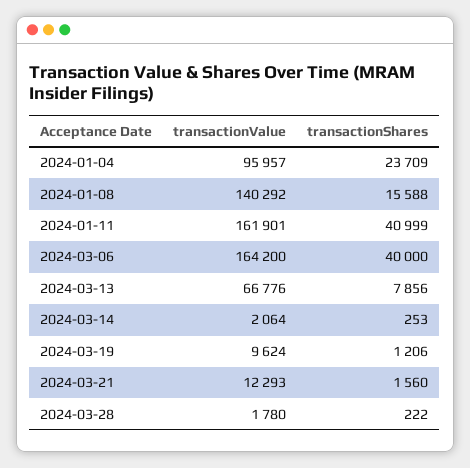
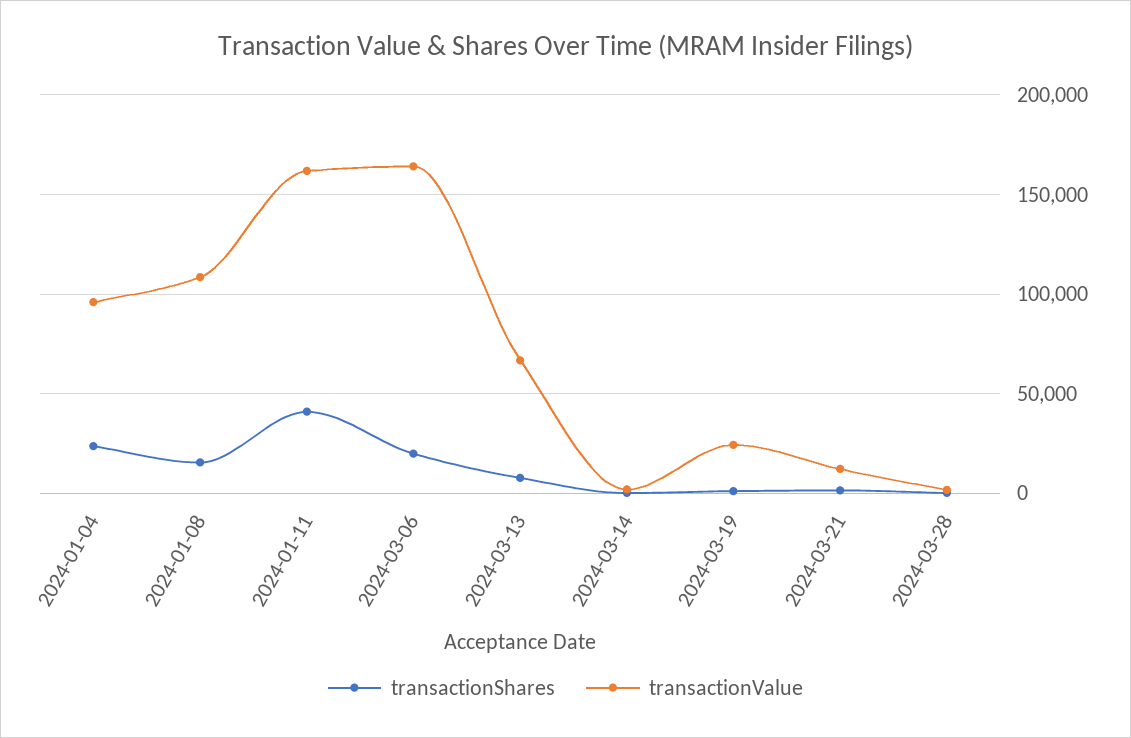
  {
    "transactionValue": {
      "2024-01-04": 95957,
-     "2024-01-08": 140292,
+     "2024-01-08": 110000,
      "2024-01-11": 161901,
      "2024-03-06": 164200,
      "2024-03-13": 66776,
      "2024-03-14": 2064,
-     "2024-03-19": 9624,
+     "2024-03-19": 25000,
      "2024-03-21": 12293,
      "2024-03-28": 1780
    },
    "transactionShares": {
      "2024-01-04": 23709,
      "2024-01-08": 15588,
      "2024-01-11": 40999,
-     "2024-03-06": 40000,
+     "2024-03-06": 20000,
      "2024-03-13": 7856,
      "2024-03-14": 253,
      "2024-03-19": 1206,
      "2024-03-21": 1560,
      "2024-03-28": 222
    }
  }

